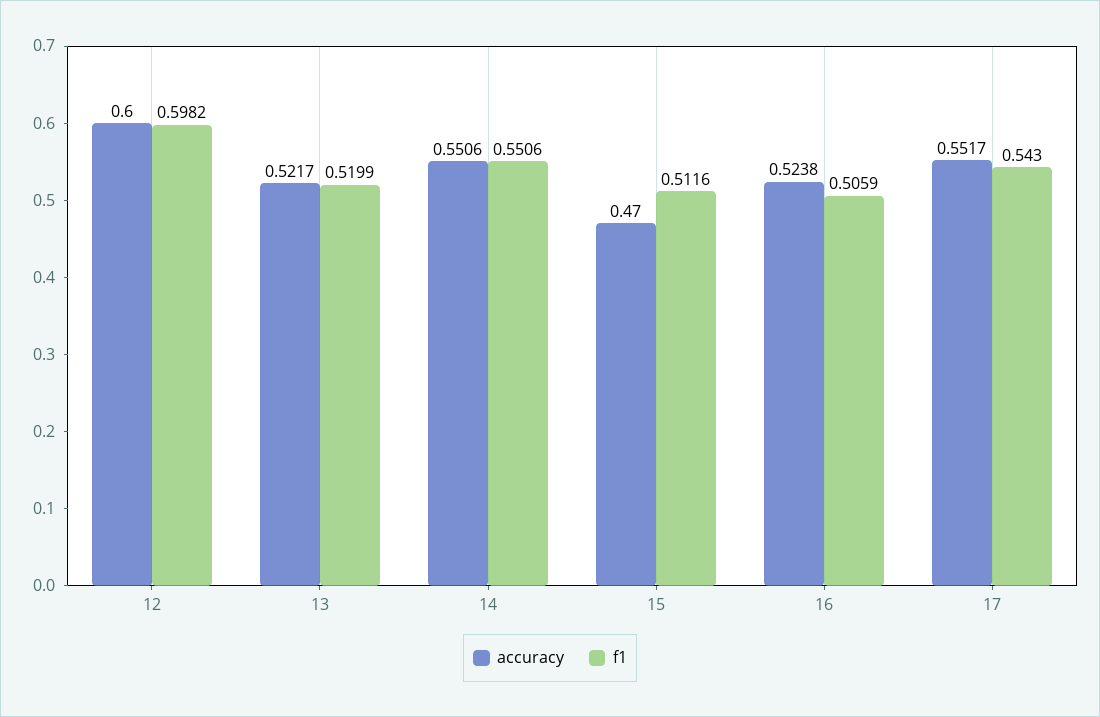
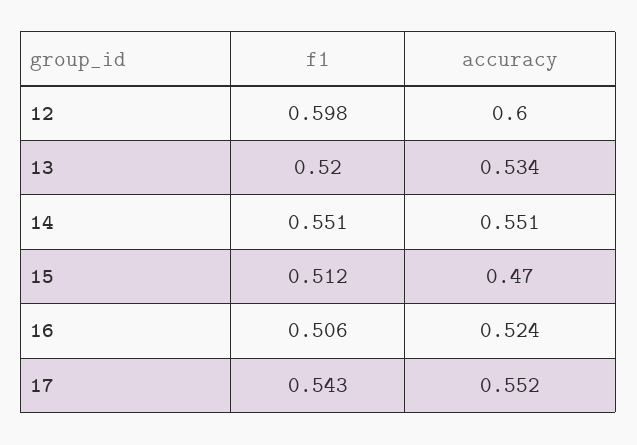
  {
    "accuracy": {
      "12": 0.6,
-     "13": 0.5217,
+     "13": 0.534,
      "14": 0.5506,
      "15": 0.47,
      "16": 0.5238,
      "17": 0.5517
    },
    "f1": {
      "12": 0.5982,
      "13": 0.5199,
      "14": 0.5506,
      "15": 0.5116,
      "16": 0.5059,
      "17": 0.543
    }
  }

